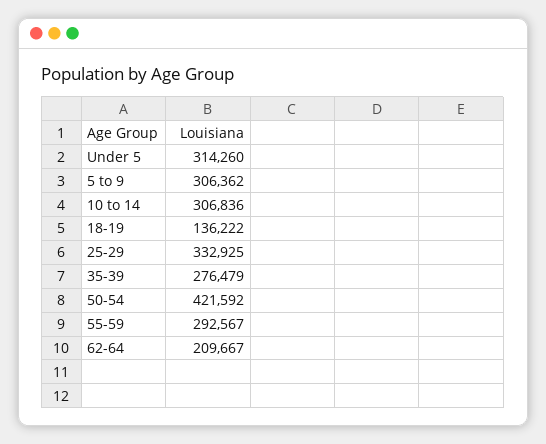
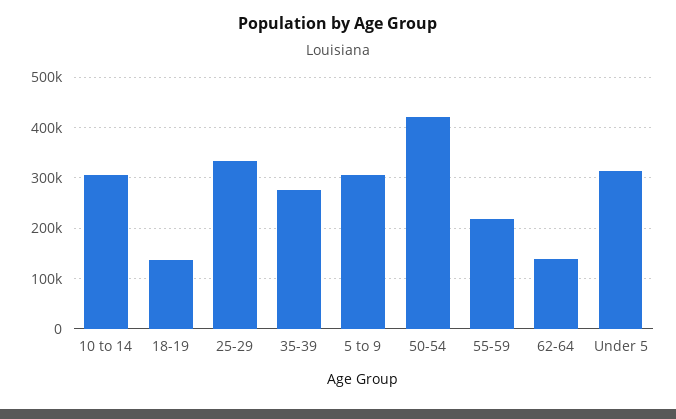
  {
    "Under 5": 314260,
    "5 to 9": 306362,
    "10 to 14": 306836,
    "18-19": 136222,
    "25-29": 332925,
    "35-39": 276479,
    "50-54": 421592,
-   "55-59": 292567,
+   "55-59": 220000,
-   "62-64": 209667
+   "62-64": 140000
  }

